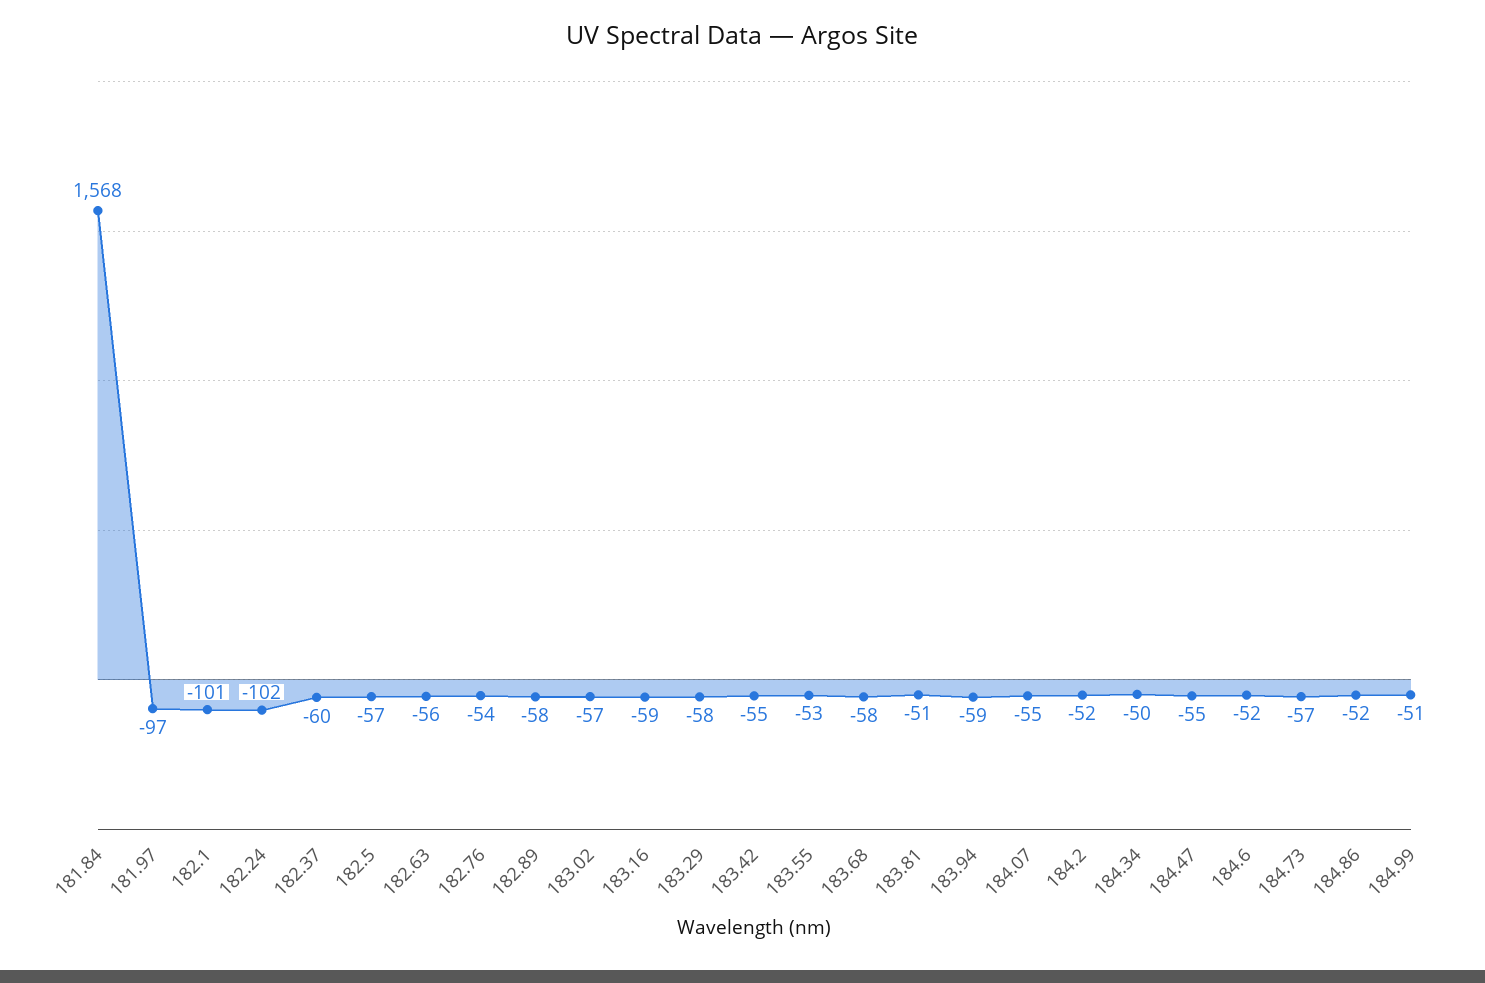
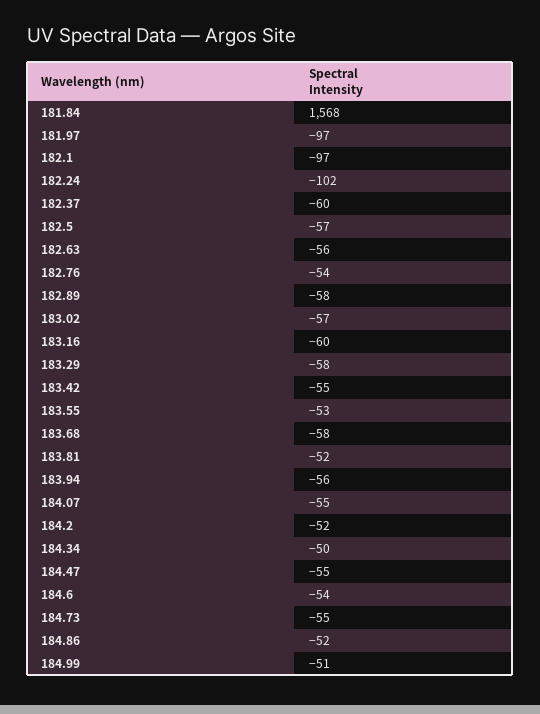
  {
    "181.84": 1568,
    "181.97": -97,
-   "182.1": -101,
+   "182.1": -97,
    "182.24": -102,
    "182.37": -60,
    "182.5": -57,
    "182.63": -56,
    "182.76": -54,
    "182.89": -58,
    "183.02": -57,
-   "183.16": -59,
+   "183.16": -60,
    "183.29": -58,
    "183.42": -55,
    "183.55": -53,
    "183.68": -58,
-   "183.81": -51,
+   "183.81": -52,
-   "183.94": -59,
+   "183.94": -56,
    "184.07": -55,
    "184.2": -52,
    "184.34": -50,
    "184.47": -55,
-   "184.6": -52,
+   "184.6": -54,
-   "184.73": -57,
+   "184.73": -55,
    "184.86": -52,
    "184.99": -51
  }

